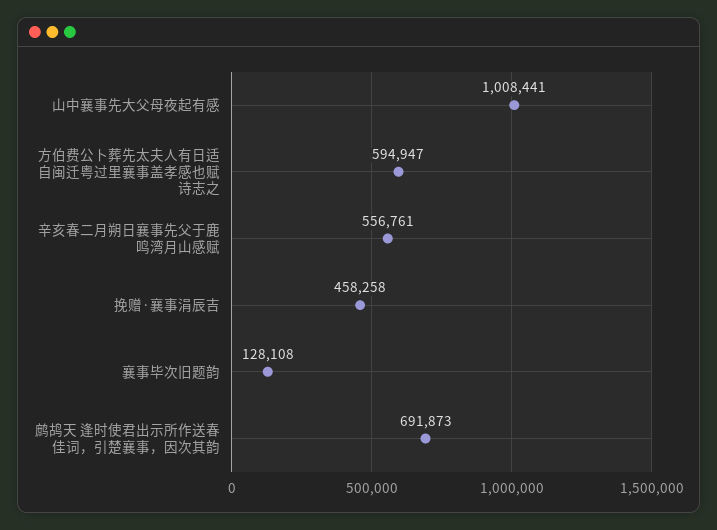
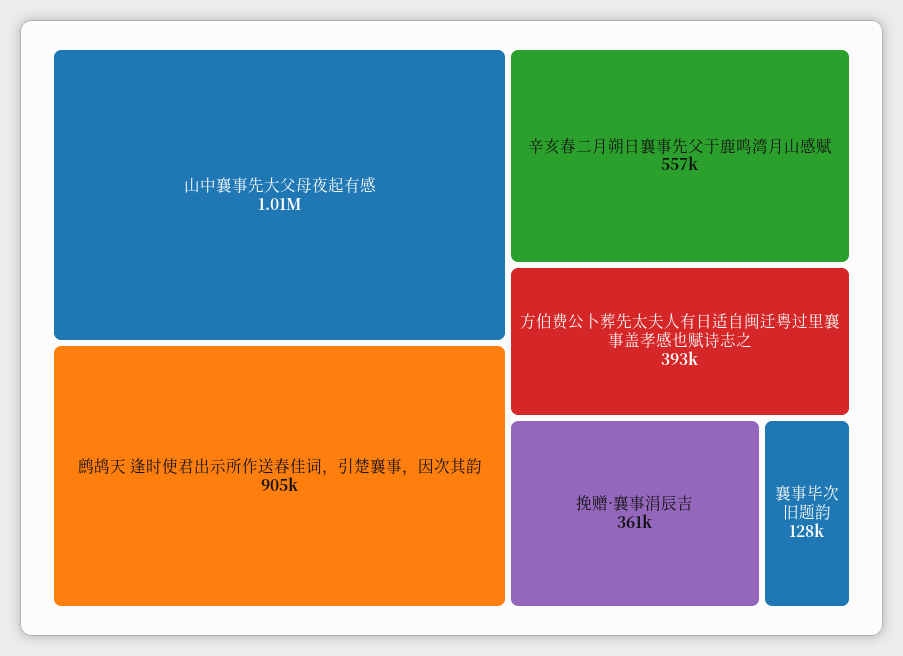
  {
    "山中襄事先大父母夜起有感": 1008441,
-   "方伯费公卜葬先太夫人有日适自闽迁粤过里襄事盖孝感也赋诗志之": 594947,
+   "方伯费公卜葬先太夫人有日适自闽迁粤过里襄事盖孝感也赋诗志之": 393000,
    "辛亥春二月朔日襄事先父于鹿鸣湾月山感赋": 556761,
-   "挽赠·襄事涓辰吉": 458258,
+   "挽赠·襄事涓辰吉": 361000,
    "襄事毕次旧题韵": 128108,
-   "鹧鸪天 逢时使君出示所作送春佳词，引楚襄事，因次其韵": 691873
+   "鹧鸪天 逢时使君出示所作送春佳词，引楚襄事，因次其韵": 905000
  }

